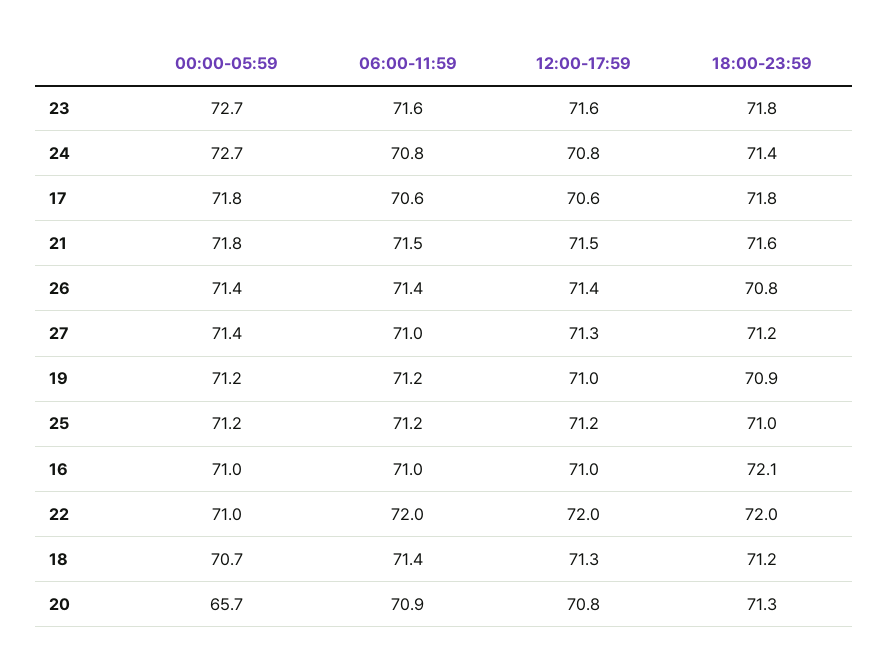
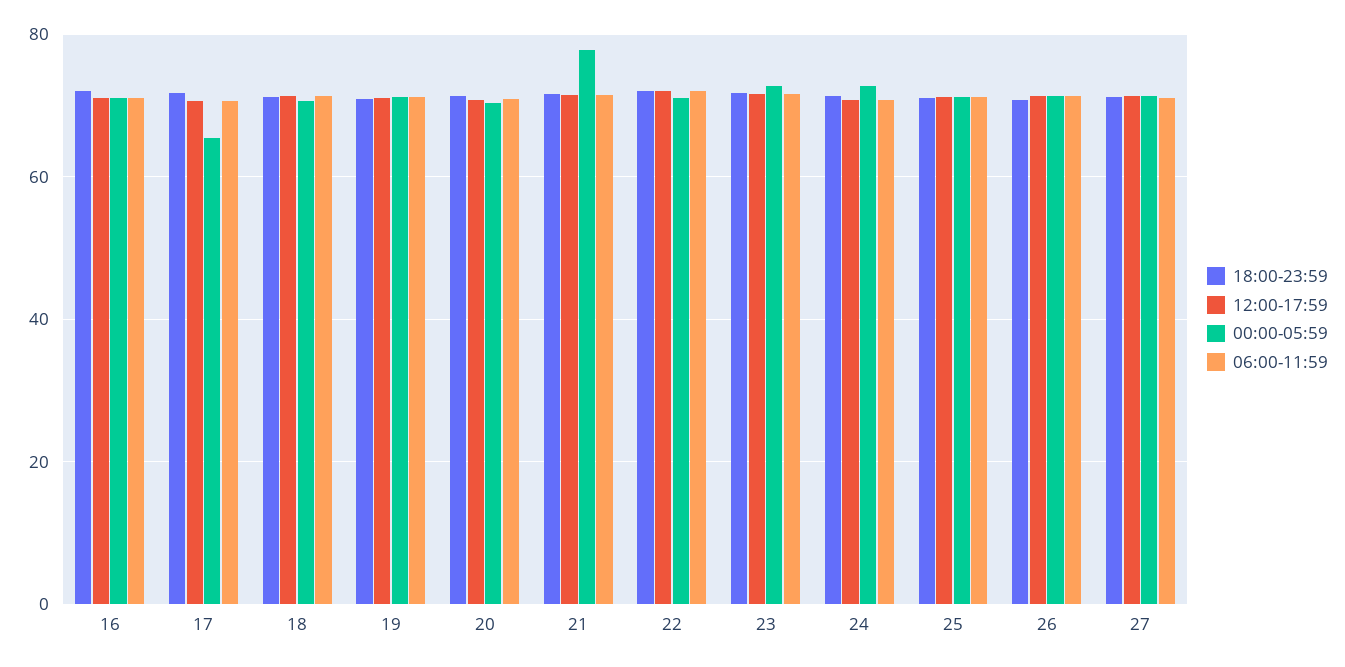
  {
    "00:00-05:59": {
      "23": 72.7,
      "24": 72.7,
-     "17": 71.8,
+     "17": 66,
-     "21": 71.8,
+     "21": 78,
      "26": 71.4,
      "27": 71.4,
      "19": 71.2,
      "25": 71.2,
      "16": 71,
      "22": 71,
      "18": 70.7,
-     "20": 65.7
+     "20": 70
    },
    "06:00-11:59": {
      "23": 71.6,
      "24": 70.8,
      "17": 70.6,
      "21": 71.5,
      "26": 71.4,
      "27": 71,
      "19": 71.2,
      "25": 71.2,
      "16": 71,
      "22": 72,
      "18": 71.4,
      "20": 70.9
    },
    "12:00-17:59": {
      "23": 71.6,
      "24": 70.8,
      "17": 70.6,
      "21": 71.5,
      "26": 71.4,
      "27": 71.3,
      "19": 71,
      "25": 71.2,
      "16": 71,
      "22": 72,
      "18": 71.3,
      "20": 70.8
    },
    "18:00-23:59": {
      "23": 71.8,
      "24": 71.4,
      "17": 71.8,
      "21": 71.6,
      "26": 70.8,
      "27": 71.2,
      "19": 70.9,
      "25": 71,
      "16": 72.1,
      "22": 72,
      "18": 71.2,
      "20": 71.3
    }
  }

